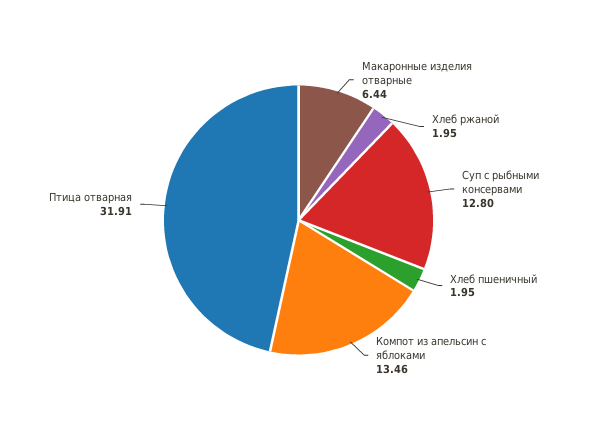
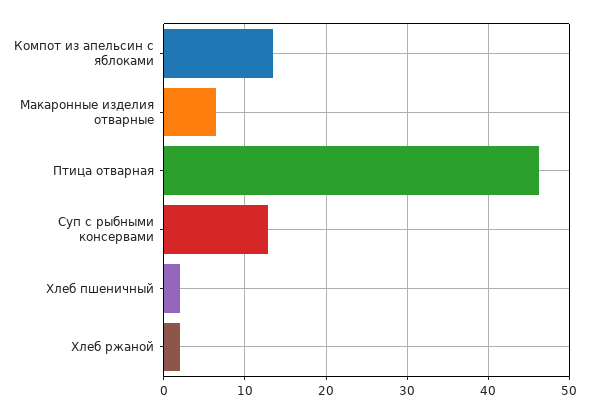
  {
    "Макаронные изделия отварные": 6.44,
    "Хлеб ржаной": 1.95,
    "Суп с рыбными консервами": 12.8,
    "Хлеб пшеничный": 1.95,
    "Компот из апельсин с яблоками": 13.46,
-   "Птица отварная": 31.91
+   "Птица отварная": 46
  }

